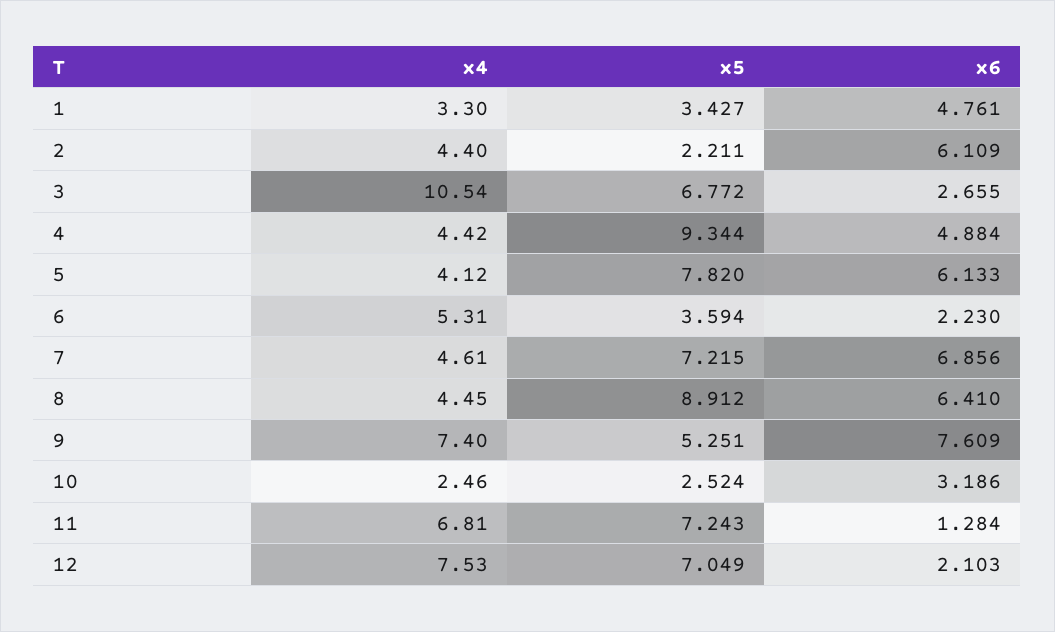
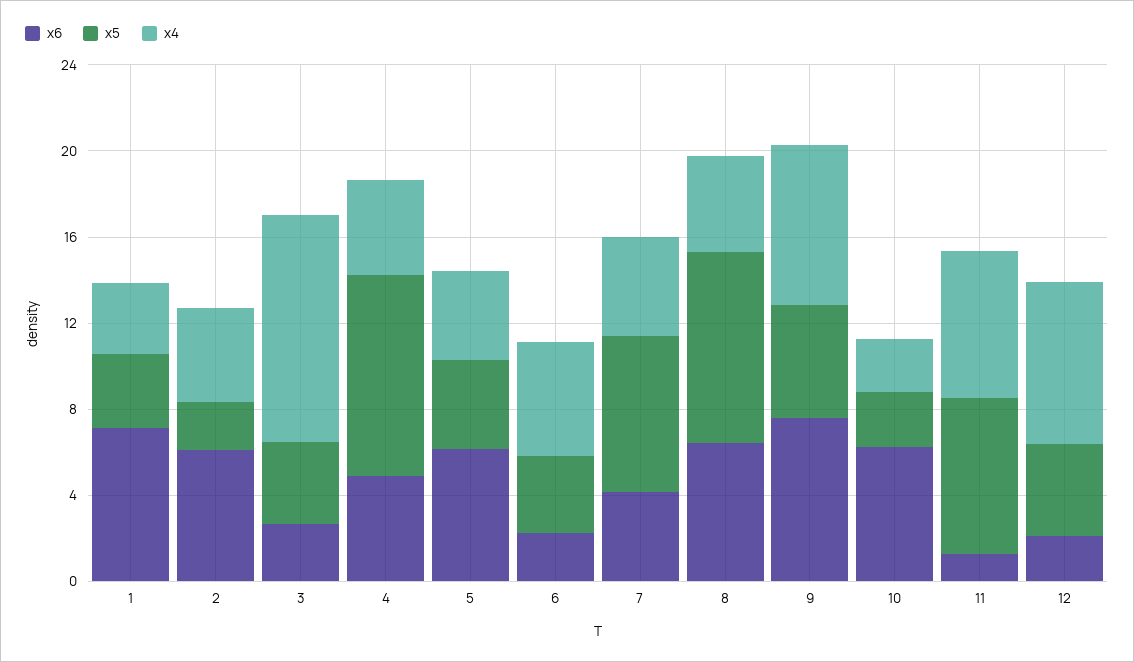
  {
    "x4": {
      "1": 3.3,
      "2": 4.4,
      "3": 10.54,
      "4": 4.42,
      "5": 4.12,
      "6": 5.31,
      "7": 4.61,
      "8": 4.45,
      "9": 7.4,
      "10": 2.46,
      "11": 6.81,
      "12": 7.53
    },
    "x5": {
      "1": 3.427,
      "2": 2.211,
-     "3": 6.772,
+     "3": 4,
      "4": 9.344,
-     "5": 7.82,
+     "5": 4,
      "6": 3.594,
      "7": 7.215,
      "8": 8.912,
      "9": 5.251,
      "10": 2.524,
      "11": 7.243,
-     "12": 7.049
+     "12": 4
    },
    "x6": {
-     "1": 4.761,
+     "1": 7,
      "2": 6.109,
      "3": 2.655,
      "4": 4.884,
      "5": 6.133,
      "6": 2.23,
-     "7": 6.856,
+     "7": 4,
      "8": 6.41,
      "9": 7.609,
-     "10": 3.186,
+     "10": 6,
      "11": 1.284,
      "12": 2.103
    }
  }

